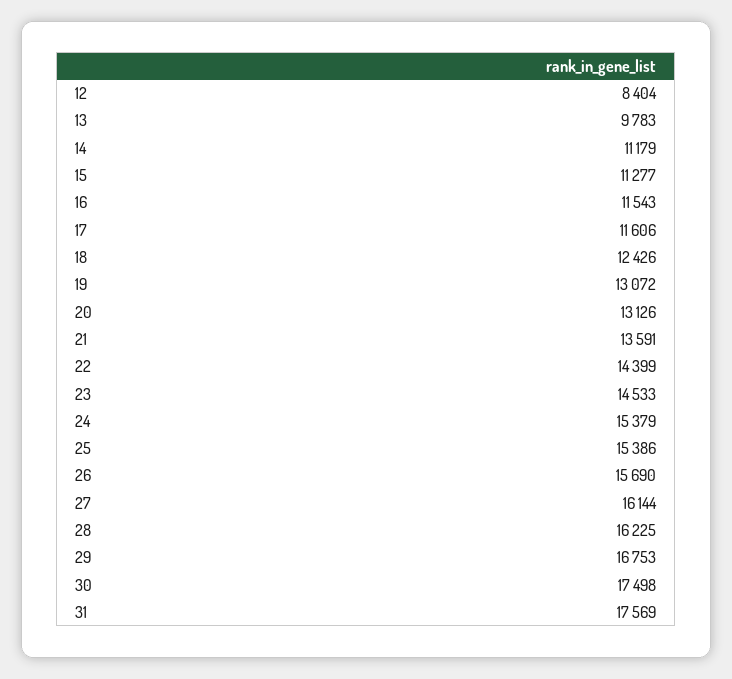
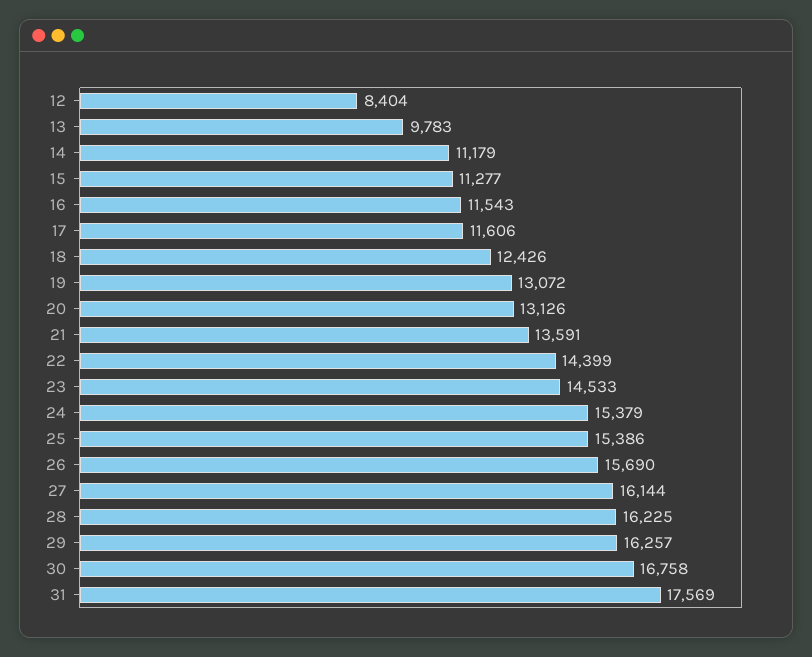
  {
    "12": 8404,
    "13": 9783,
    "14": 11179,
    "15": 11277,
    "16": 11543,
    "17": 11606,
    "18": 12426,
    "19": 13072,
    "20": 13126,
    "21": 13591,
    "22": 14399,
    "23": 14533,
    "24": 15379,
    "25": 15386,
    "26": 15690,
    "27": 16144,
    "28": 16225,
-   "29": 16753,
+   "29": 16257,
-   "30": 17498,
+   "30": 16758,
    "31": 17569
  }

